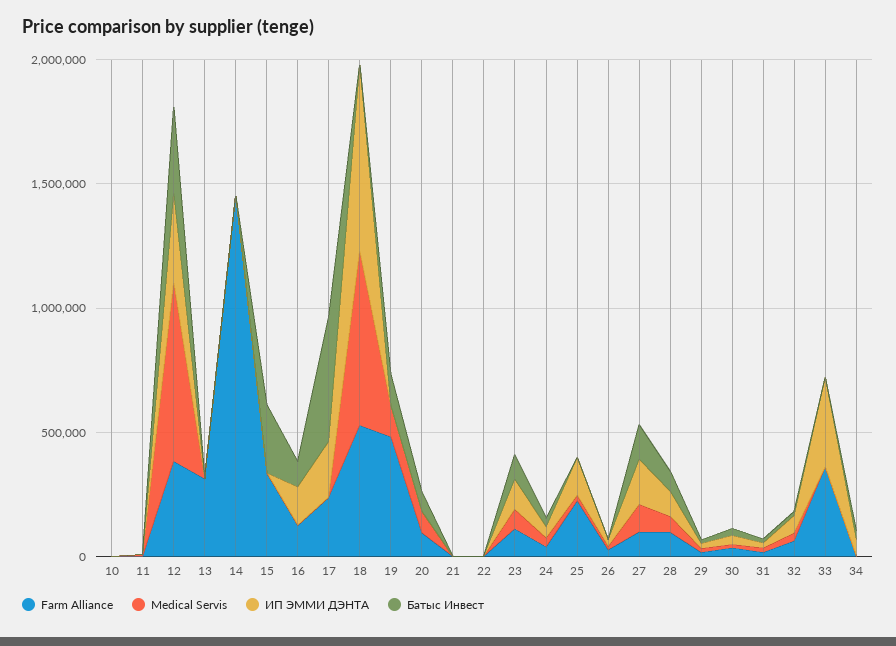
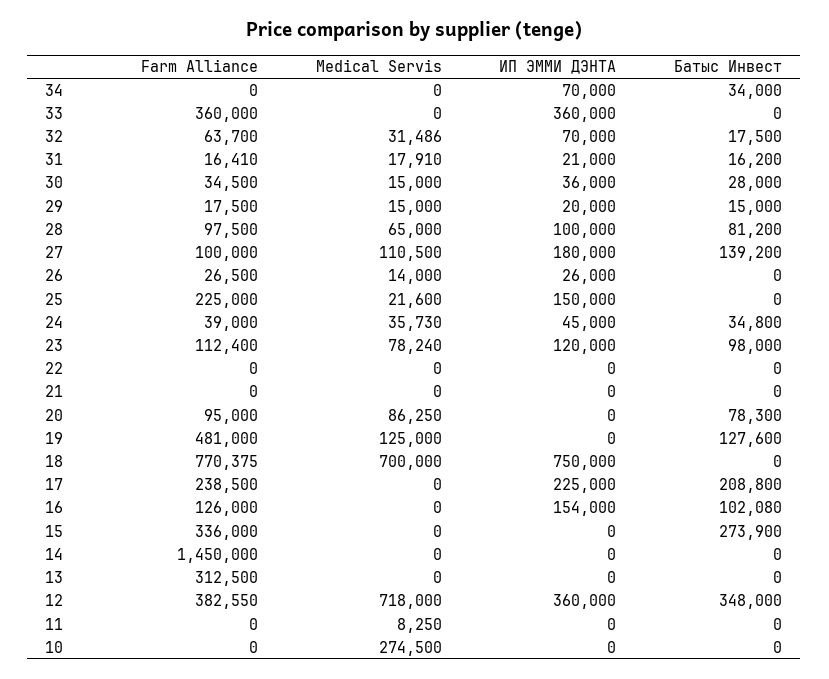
  {
    "Farm Alliance": {
      "10": 0,
      "11": 0,
      "12": 382550,
      "13": 312500,
      "14": 1450000,
      "15": 336000,
      "16": 126000,
      "17": 238500,
-     "18": 500000,
+     "18": 770375,
      "19": 481000,
      "20": 95000,
      "21": 0,
      "22": 0,
      "23": 112400,
      "24": 39000,
      "25": 225000,
      "26": 26500,
      "27": 100000,
      "28": 97500,
      "29": 17500,
      "30": 34500,
      "31": 16410,
      "32": 63700,
      "33": 360000,
      "34": 0
    },
    "Medical Servis": {
-     "10": 0,
+     "10": 274500,
      "11": 8250,
      "12": 718000,
      "13": 0,
      "14": 0,
      "15": 0,
      "16": 0,
      "17": 0,
      "18": 700000,
      "19": 125000,
      "20": 86250,
      "21": 0,
      "22": 0,
      "23": 78240,
      "24": 35730,
      "25": 21600,
      "26": 14000,
      "27": 110500,
      "28": 65000,
      "29": 15000,
      "30": 15000,
      "31": 17910,
      "32": 31486,
      "33": 0,
      "34": 0
    },
    "ИП ЭММИ ДЭНТА": {
      "10": 0,
      "11": 0,
      "12": 360000,
      "13": 0,
      "14": 0,
      "15": 0,
      "16": 154000,
      "17": 225000,
      "18": 750000,
      "19": 0,
      "20": 0,
      "21": 0,
      "22": 0,
      "23": 120000,
      "24": 45000,
      "25": 150000,
      "26": 26000,
      "27": 180000,
      "28": 100000,
      "29": 20000,
      "30": 36000,
      "31": 21000,
      "32": 70000,
      "33": 360000,
      "34": 70000
    },
    "Батыс Инвест": {
      "10": 0,
      "11": 0,
      "12": 348000,
      "13": 0,
      "14": 0,
      "15": 273900,
      "16": 102080,
-     "17": 500000,
+     "17": 208800,
      "18": 0,
      "19": 127600,
      "20": 78300,
      "21": 0,
      "22": 0,
      "23": 98000,
      "24": 34800,
      "25": 0,
      "26": 0,
      "27": 139200,
      "28": 81200,
      "29": 15000,
      "30": 28000,
      "31": 16200,
      "32": 17500,
      "33": 0,
      "34": 34000
    }
  }

